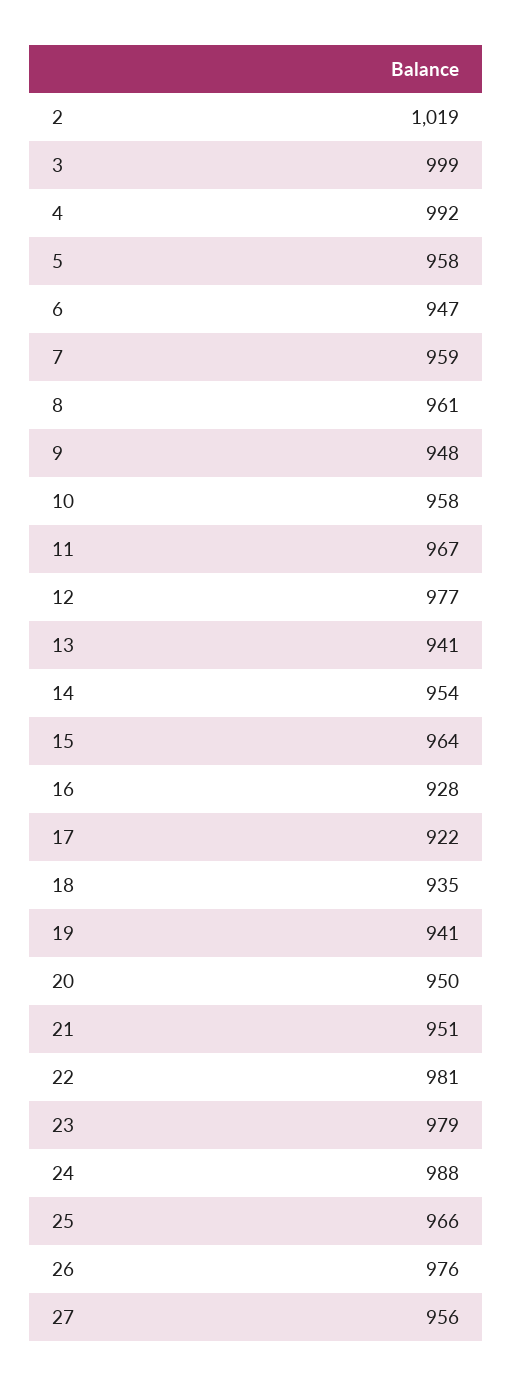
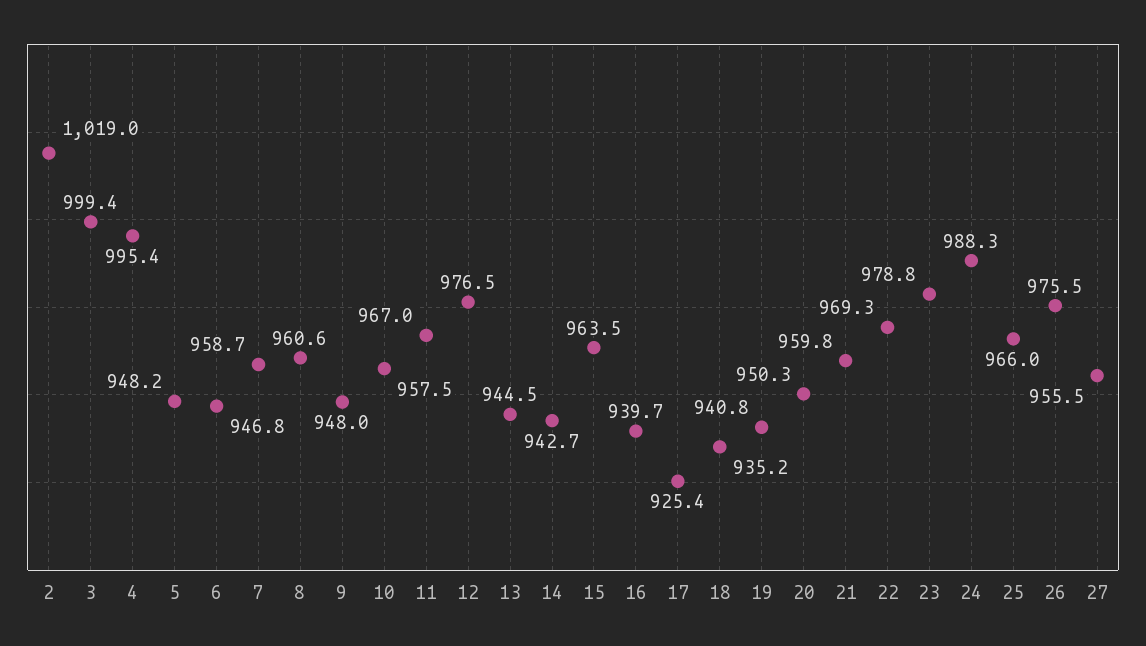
  {
    "2": 1019,
    "3": 999.4,
-   "4": 992,
+   "4": 995.4,
-   "5": 958,
+   "5": 948.2,
    "6": 946.8,
    "7": 958.7,
    "8": 960.6,
    "9": 948,
    "10": 957.5,
    "11": 967,
    "12": 976.5,
-   "13": 941,
+   "13": 944.5,
-   "14": 954,
+   "14": 942.7,
    "15": 963.5,
-   "16": 928,
+   "16": 939.7,
-   "17": 922,
+   "17": 925.4,
    "18": 935.2,
    "19": 940.8,
    "20": 950.3,
-   "21": 951,
+   "21": 959.8,
-   "22": 981,
+   "22": 969.3,
    "23": 978.8,
    "24": 988.3,
    "25": 966,
    "26": 975.5,
    "27": 955.5
  }

